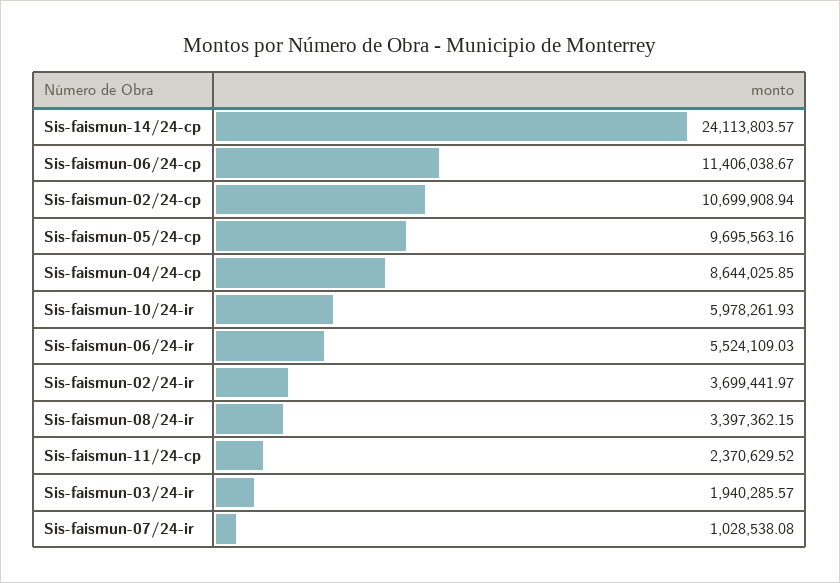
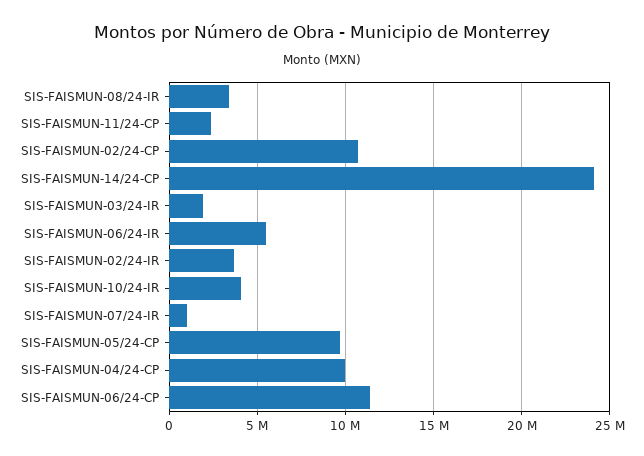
  {
    "Sis-faismun-14/24-cp": 24113803.57,
    "Sis-faismun-06/24-cp": 11406038.67,
    "Sis-faismun-02/24-cp": 10699908.94,
    "Sis-faismun-05/24-cp": 9695563.16,
-   "Sis-faismun-04/24-cp": 8644025.85,
+   "Sis-faismun-04/24-cp": 10000000,
-   "Sis-faismun-10/24-ir": 5978261.93,
+   "Sis-faismun-10/24-ir": 4000000,
    "Sis-faismun-06/24-ir": 5524109.03,
    "Sis-faismun-02/24-ir": 3699441.97,
    "Sis-faismun-08/24-ir": 3397362.15,
    "Sis-faismun-11/24-cp": 2370629.52,
    "Sis-faismun-03/24-ir": 1940285.57,
    "Sis-faismun-07/24-ir": 1028538.08
  }

